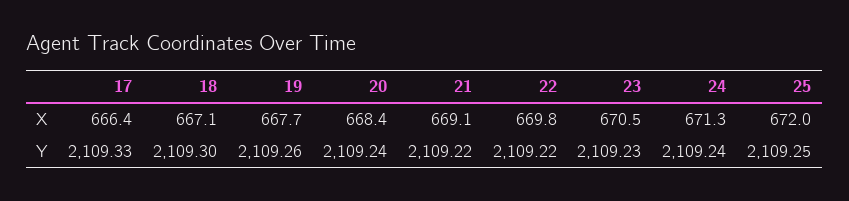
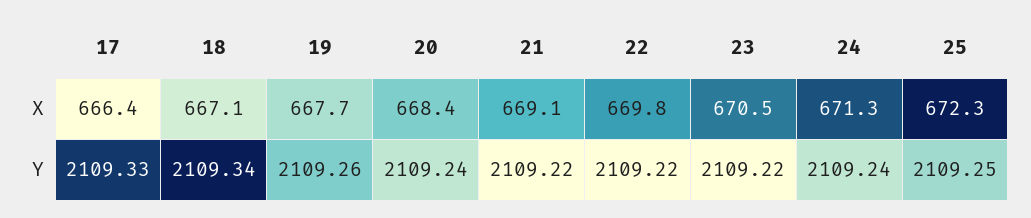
  {
    "17": {
      "X": 666.4,
      "Y": 2109.33
    },
    "18": {
      "X": 667.1,
-     "Y": 2109.3
+     "Y": 2109.34
    },
    "19": {
      "X": 667.7,
      "Y": 2109.26
    },
    "20": {
      "X": 668.4,
      "Y": 2109.24
    },
    "21": {
      "X": 669.1,
      "Y": 2109.22
    },
    "22": {
      "X": 669.8,
      "Y": 2109.22
    },
    "23": {
      "X": 670.5,
-     "Y": 2109.23
+     "Y": 2109.22
    },
    "24": {
      "X": 671.3,
      "Y": 2109.24
    },
    "25": {
-     "X": 672,
+     "X": 672.3,
      "Y": 2109.25
    }
  }

